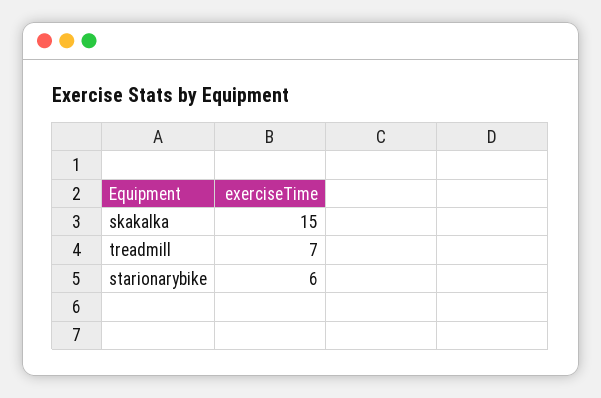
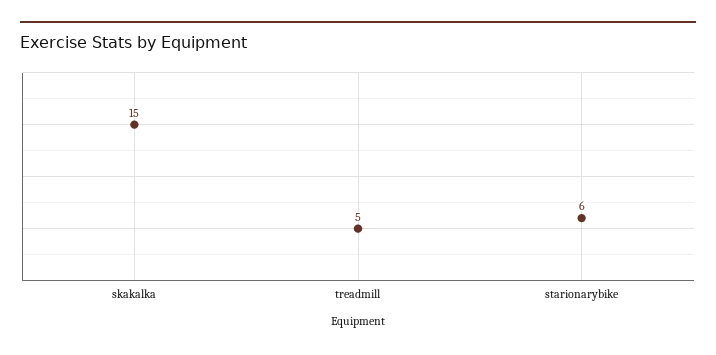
  {
    "skakalka": 15,
-   "treadmill": 7,
+   "treadmill": 5,
    "starionarybike": 6
  }

